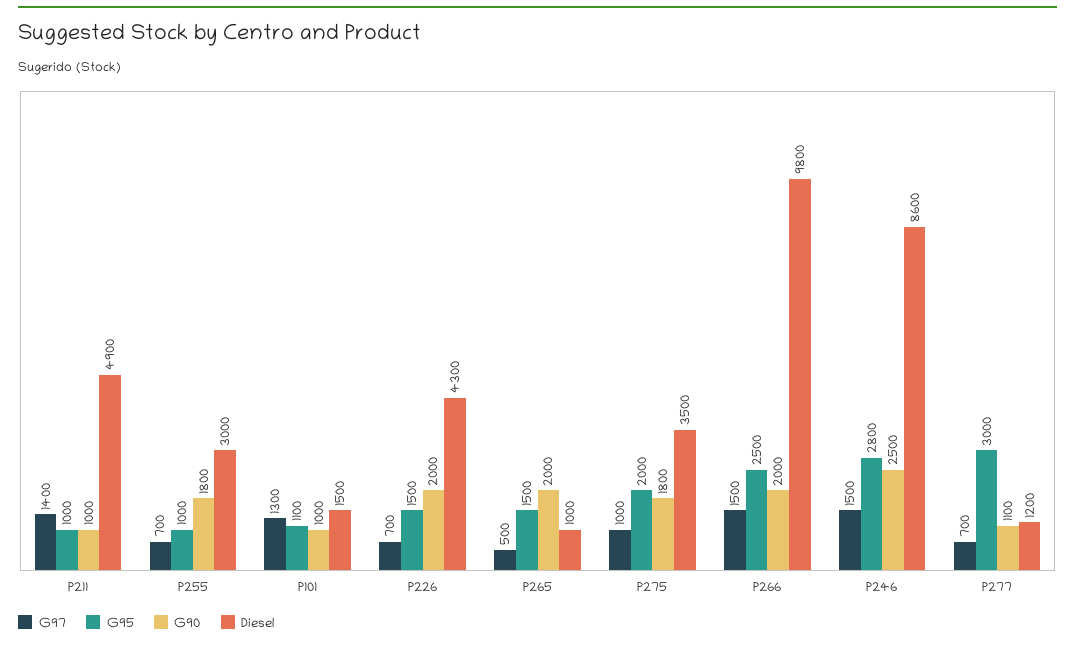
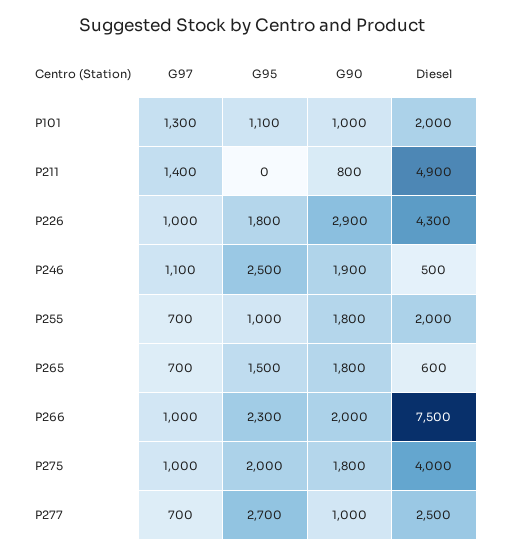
  {
    "G97": {
      "P211": 1400,
      "P255": 700,
      "P101": 1300,
-     "P226": 700,
+     "P226": 1000,
-     "P265": 500,
+     "P265": 700,
      "P275": 1000,
-     "P266": 1500,
+     "P266": 1000,
-     "P246": 1500,
+     "P246": 1100,
      "P277": 700
    },
    "G95": {
-     "P211": 1000,
+     "P211": 0,
      "P255": 1000,
      "P101": 1100,
-     "P226": 1500,
+     "P226": 1800,
      "P265": 1500,
      "P275": 2000,
-     "P266": 2500,
+     "P266": 2300,
-     "P246": 2800,
+     "P246": 2500,
-     "P277": 3000
+     "P277": 2700
    },
    "G90": {
-     "P211": 1000,
+     "P211": 800,
      "P255": 1800,
      "P101": 1000,
-     "P226": 2000,
+     "P226": 2900,
-     "P265": 2000,
+     "P265": 1800,
      "P275": 1800,
      "P266": 2000,
-     "P246": 2500,
+     "P246": 1900,
-     "P277": 1100
+     "P277": 1000
    },
    "Diesel": {
      "P211": 4900,
-     "P255": 3000,
+     "P255": 2000,
-     "P101": 1500,
+     "P101": 2000,
      "P226": 4300,
-     "P265": 1000,
+     "P265": 600,
-     "P275": 3500,
+     "P275": 4000,
-     "P266": 9800,
+     "P266": 7500,
-     "P246": 8600,
+     "P246": 500,
-     "P277": 1200
+     "P277": 2500
    }
  }

